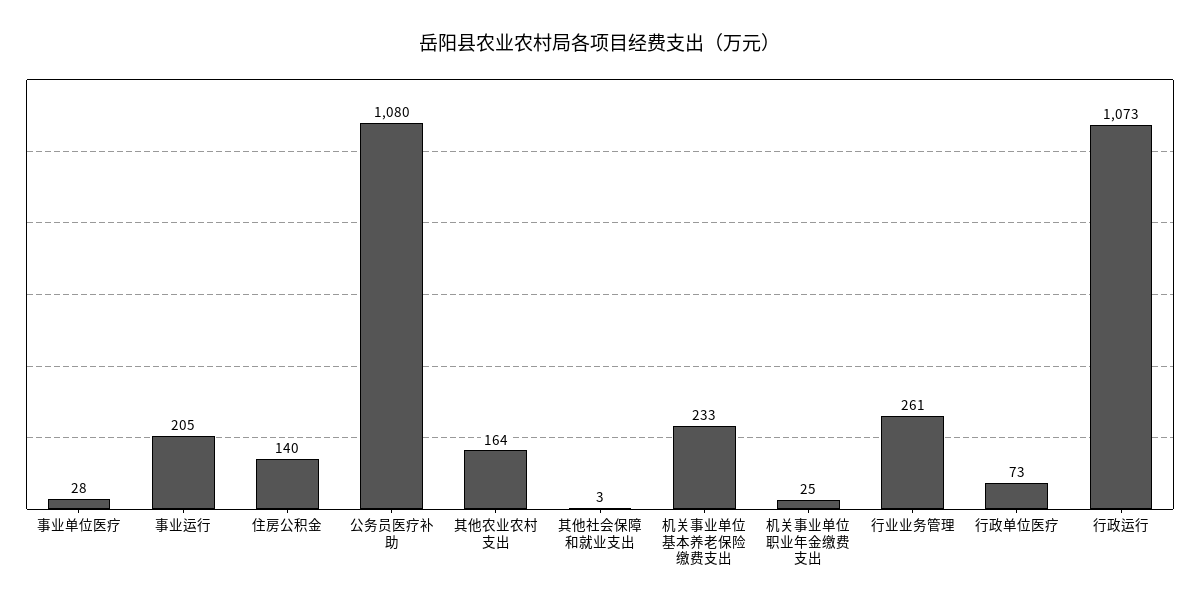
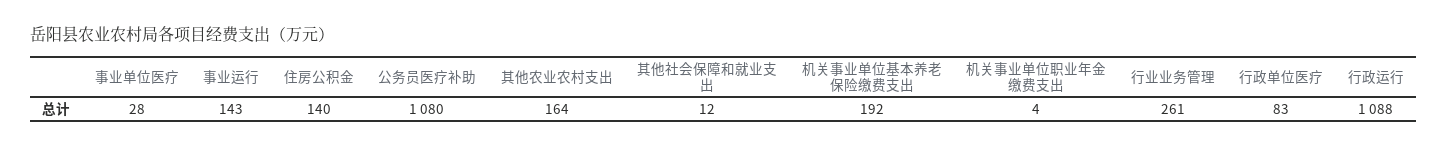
  {
    "事业单位医疗": 28,
-   "事业运行": 205,
+   "事业运行": 143,
    "住房公积金": 140,
    "公务员医疗补助": 1080,
    "其他农业农村支出": 164,
-   "其他社会保障和就业支出": 3,
+   "其他社会保障和就业支出": 12,
-   "机关事业单位基本养老保险缴费支出": 233,
+   "机关事业单位基本养老保险缴费支出": 192,
-   "机关事业单位职业年金缴费支出": 25,
+   "机关事业单位职业年金缴费支出": 4,
    "行业业务管理": 261,
-   "行政单位医疗": 73,
+   "行政单位医疗": 83,
-   "行政运行": 1073
+   "行政运行": 1088
  }

